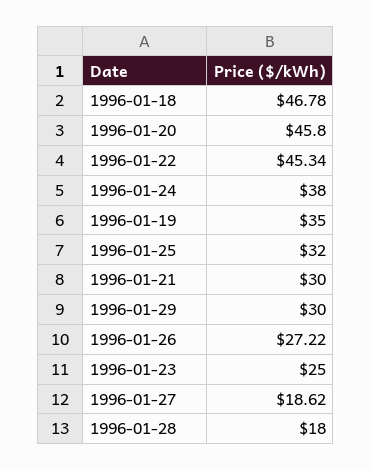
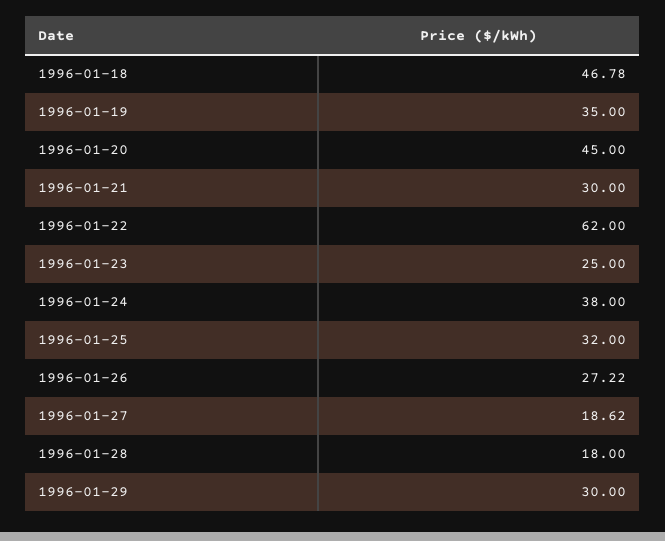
  {
    "1996-01-18": 46.78,
-   "1996-01-20": 45.8,
+   "1996-01-20": 45,
-   "1996-01-22": 45.34,
+   "1996-01-22": 62,
    "1996-01-24": 38,
    "1996-01-19": 35,
    "1996-01-25": 32,
    "1996-01-21": 30,
    "1996-01-29": 30,
    "1996-01-26": 27.22,
    "1996-01-23": 25,
    "1996-01-27": 18.62,
    "1996-01-28": 18
  }

